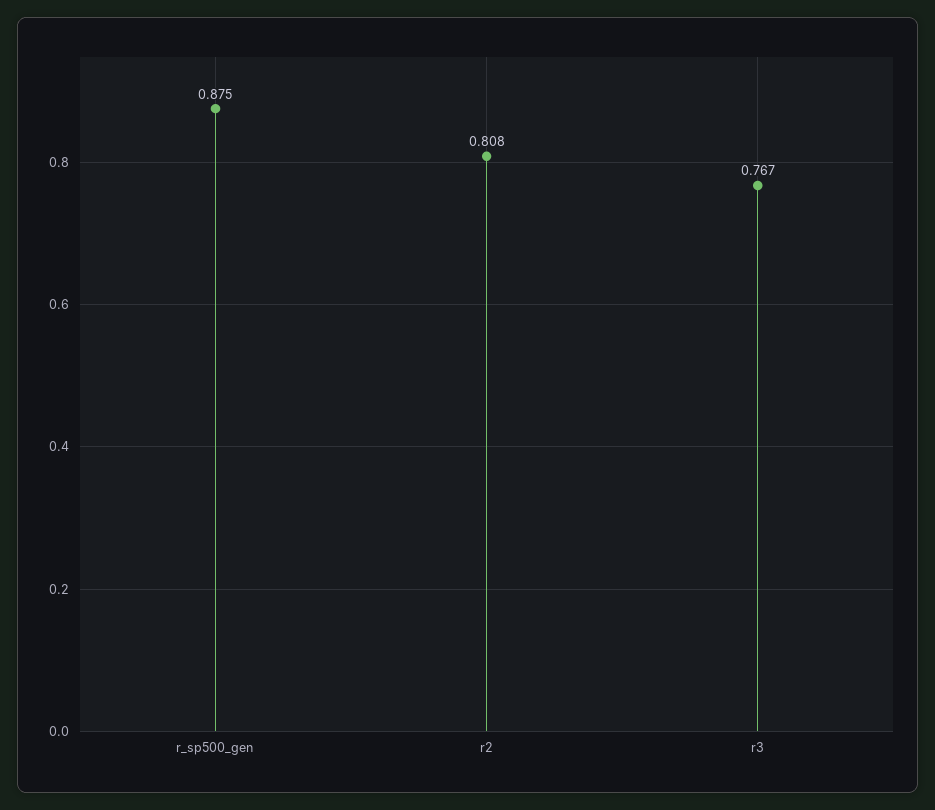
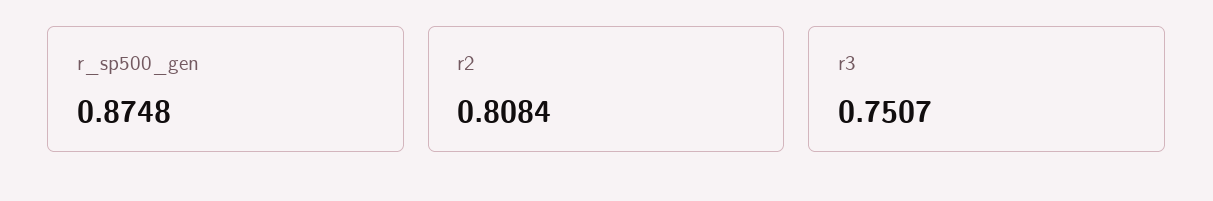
  {
    "r_sp500_gen": 0.8748,
    "r2": 0.8084,
-   "r3": 0.767
+   "r3": 0.7507
  }

